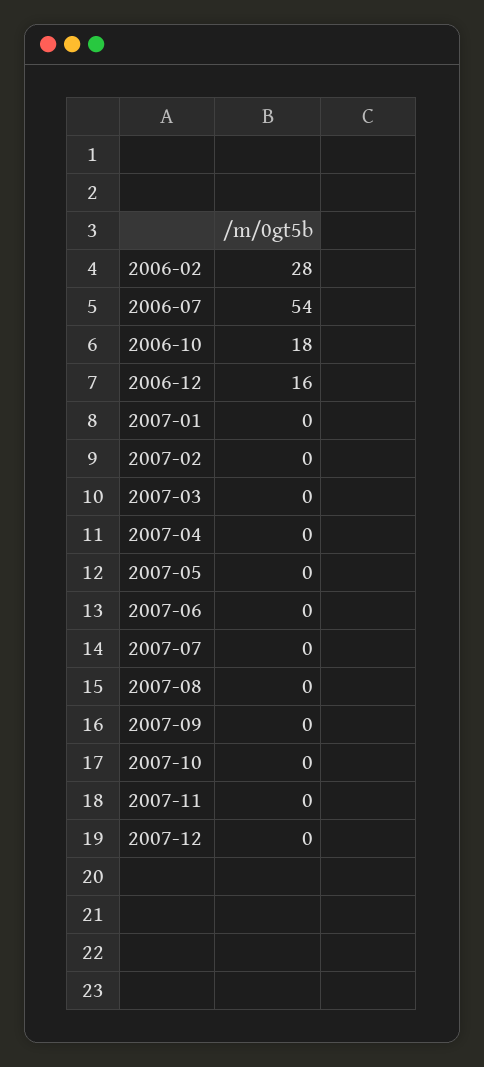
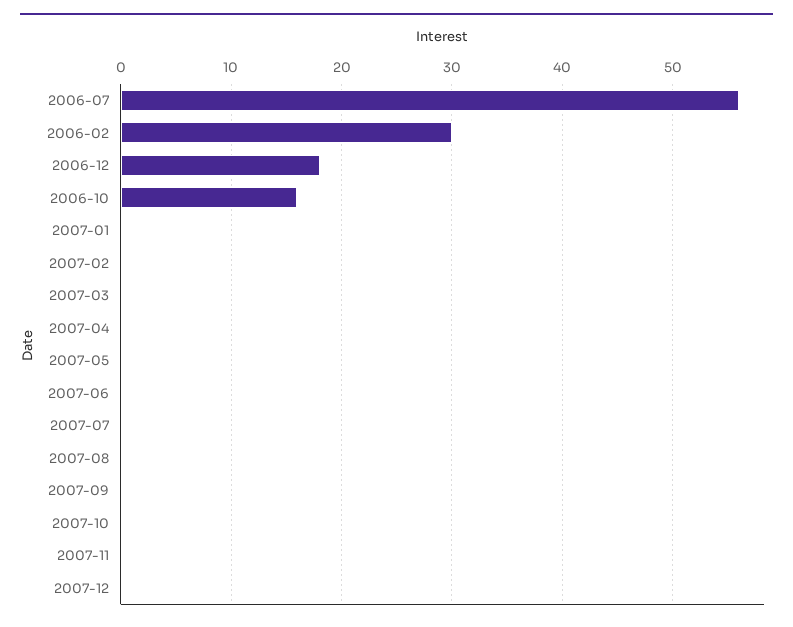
  {
-   "2006-02": 28,
+   "2006-02": 30,
-   "2006-07": 54,
+   "2006-07": 56,
-   "2006-10": 18,
+   "2006-10": 16,
-   "2006-12": 16,
+   "2006-12": 18,
    "2007-01": 0,
    "2007-02": 0,
    "2007-03": 0,
    "2007-04": 0,
    "2007-05": 0,
    "2007-06": 0,
    "2007-07": 0,
    "2007-08": 0,
    "2007-09": 0,
    "2007-10": 0,
    "2007-11": 0,
    "2007-12": 0
  }

